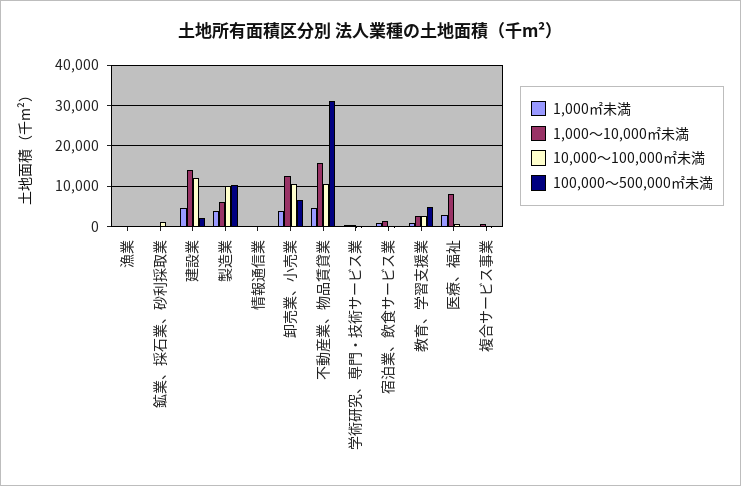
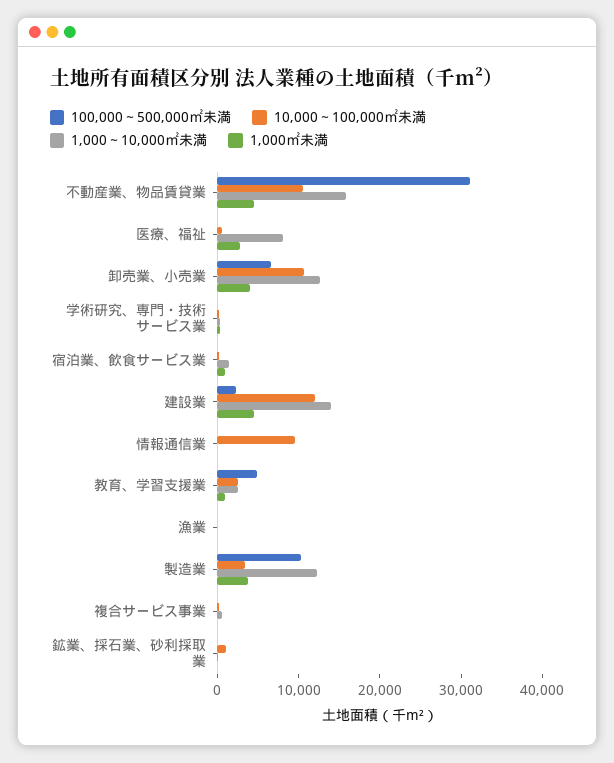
  {
    "1,000㎡未満": {
      "漁業": 0,
      "鉱業、採石業、砂利採取業": 0,
      "建設業": 4000,
      "製造業": 4000,
      "情報通信業": 0,
      "卸売業、小売業": 4000,
      "不動産業、物品賃貸業": 4000,
      "学術研究、専門・技術サービス業": 0,
      "宿泊業、飲食サービス業": 0,
      "教育、学習支援業": 0,
      "医療、福祉": 2000,
      "複合サービス事業": 0
    },
    "1,000～10,000㎡未満": {
      "漁業": 0,
      "鉱業、採石業、砂利採取業": 0,
      "建設業": 14000,
-     "製造業": 6000,
+     "製造業": 12000,
      "情報通信業": 0,
      "卸売業、小売業": 12000,
      "不動産業、物品賃貸業": 16000,
      "学術研究、専門・技術サービス業": 0,
      "宿泊業、飲食サービス業": 2000,
      "教育、学習支援業": 2000,
      "医療、福祉": 8000,
      "複合サービス事業": 0
    },
    "10,000～100,000㎡未満": {
      "漁業": 0,
      "鉱業、採石業、砂利採取業": 2000,
      "建設業": 12000,
-     "製造業": 10000,
+     "製造業": 4000,
-     "情報通信業": 0,
+     "情報通信業": 10000,
      "卸売業、小売業": 10000,
      "不動産業、物品賃貸業": 10000,
      "学術研究、専門・技術サービス業": 0,
      "宿泊業、飲食サービス業": 0,
      "教育、学習支援業": 2000,
      "医療、福祉": 0,
      "複合サービス事業": 0
    },
    "100,000～500,000㎡未満": {
      "漁業": 0,
      "鉱業、採石業、砂利採取業": 0,
      "建設業": 2000,
      "製造業": 10000,
      "情報通信業": 0,
      "卸売業、小売業": 6000,
      "不動産業、物品賃貸業": 32000,
      "学術研究、専門・技術サービス業": 0,
      "宿泊業、飲食サービス業": 0,
      "教育、学習支援業": 4000,
      "医療、福祉": 0,
      "複合サービス事業": 0
    }
  }

